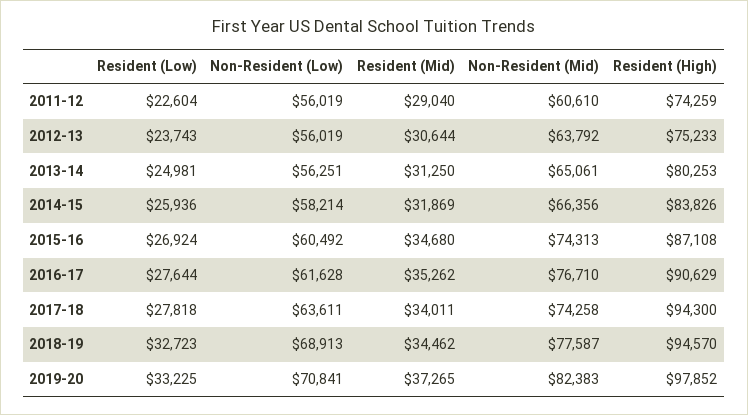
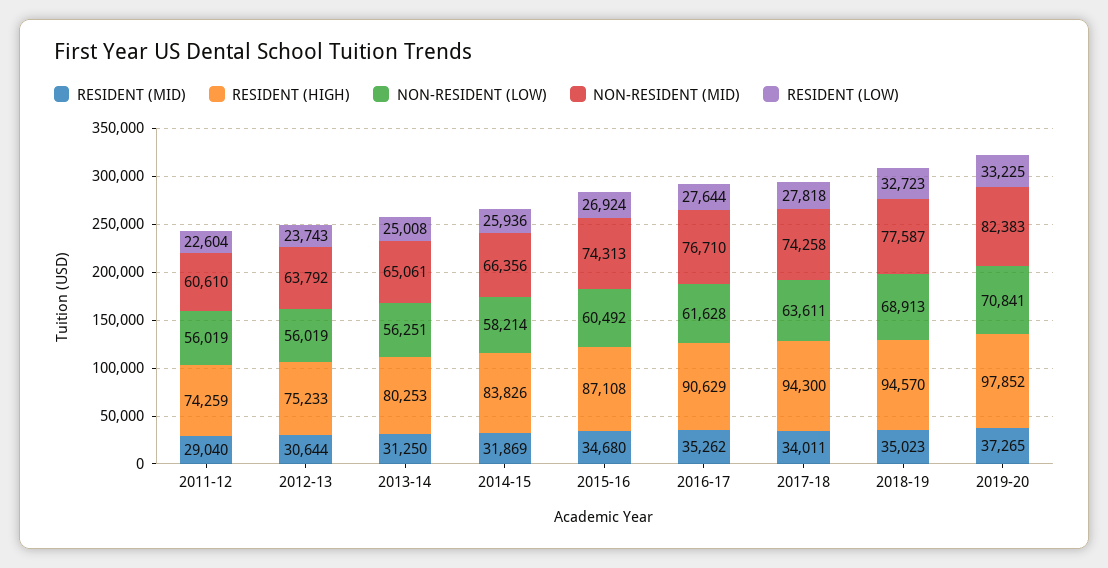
  {
    "Resident (Low)": {
      "2011-12": 22604,
      "2012-13": 23743,
-     "2013-14": 24981,
+     "2013-14": 25008,
      "2014-15": 25936,
      "2015-16": 26924,
      "2016-17": 27644,
      "2017-18": 27818,
      "2018-19": 32723,
      "2019-20": 33225
    },
    "Non-Resident (Low)": {
      "2011-12": 56019,
      "2012-13": 56019,
      "2013-14": 56251,
      "2014-15": 58214,
      "2015-16": 60492,
      "2016-17": 61628,
      "2017-18": 63611,
      "2018-19": 68913,
      "2019-20": 70841
    },
    "Resident (Mid)": {
      "2011-12": 29040,
      "2012-13": 30644,
      "2013-14": 31250,
      "2014-15": 31869,
      "2015-16": 34680,
      "2016-17": 35262,
      "2017-18": 34011,
-     "2018-19": 34462,
+     "2018-19": 35023,
      "2019-20": 37265
    },
    "Non-Resident (Mid)": {
      "2011-12": 60610,
      "2012-13": 63792,
      "2013-14": 65061,
      "2014-15": 66356,
      "2015-16": 74313,
      "2016-17": 76710,
      "2017-18": 74258,
      "2018-19": 77587,
      "2019-20": 82383
    },
    "Resident (High)": {
      "2011-12": 74259,
      "2012-13": 75233,
      "2013-14": 80253,
      "2014-15": 83826,
      "2015-16": 87108,
      "2016-17": 90629,
      "2017-18": 94300,
      "2018-19": 94570,
      "2019-20": 97852
    }
  }

